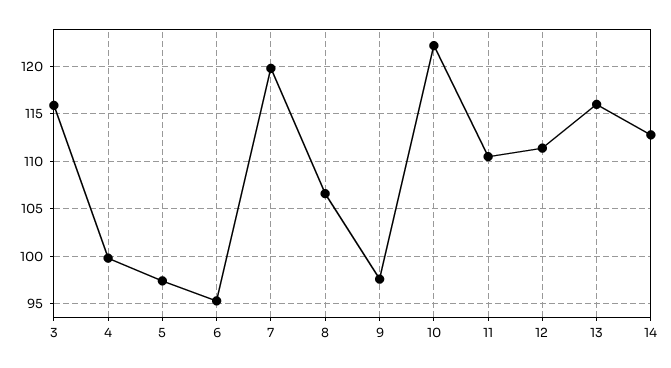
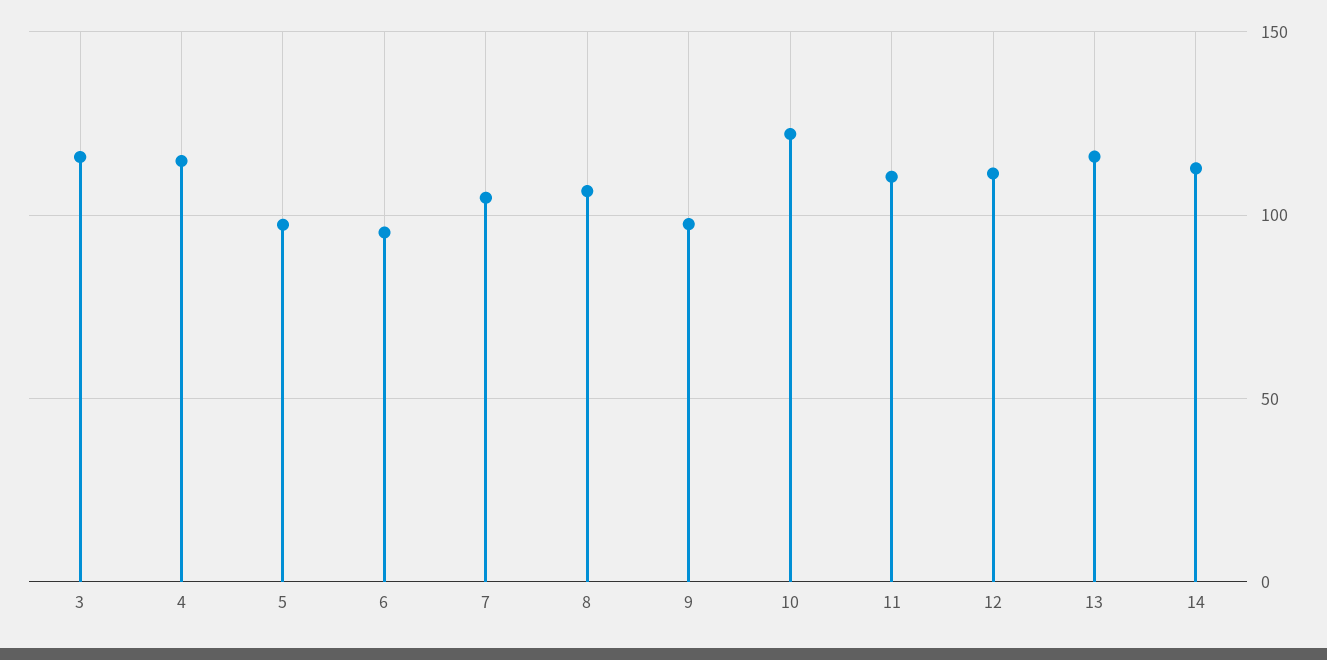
  {
    "3": 116,
-   "4": 100,
+   "4": 115,
    "5": 97,
    "6": 95,
-   "7": 120,
+   "7": 105,
    "8": 107,
    "9": 98,
    "10": 122,
    "11": 111,
    "12": 111,
    "13": 116,
    "14": 113
  }

